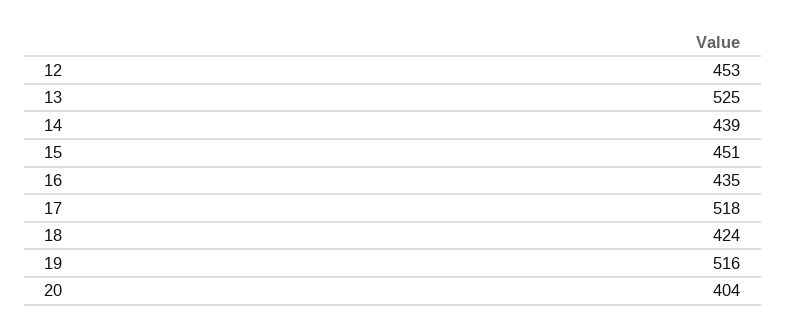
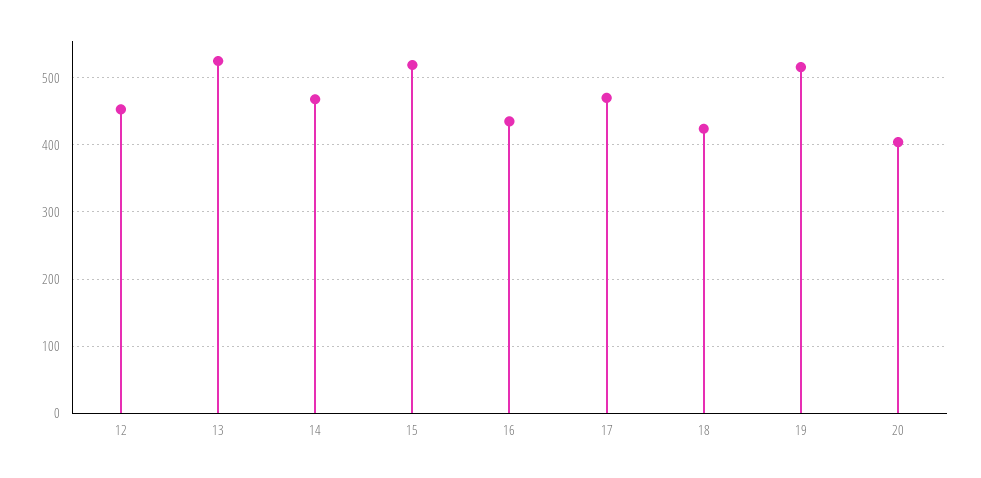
  {
    "12": 453,
    "13": 525,
-   "14": 439,
+   "14": 470,
-   "15": 451,
+   "15": 520,
    "16": 435,
-   "17": 518,
+   "17": 470,
    "18": 424,
    "19": 516,
    "20": 404
  }

